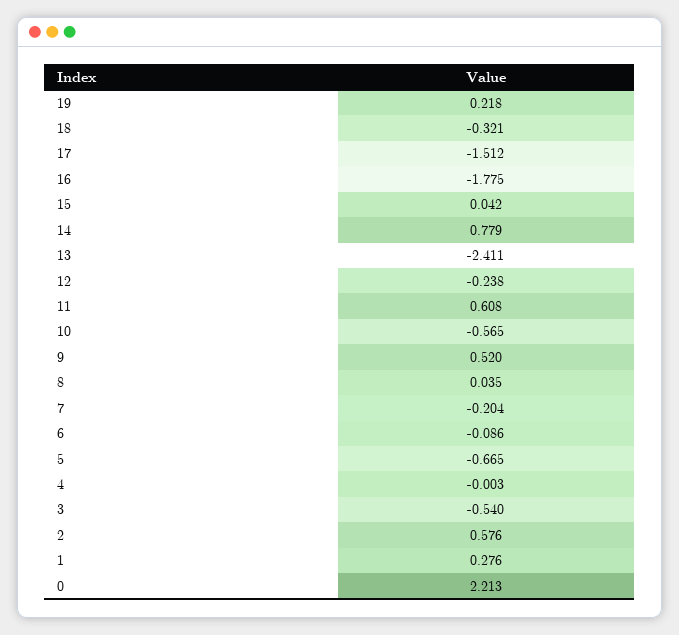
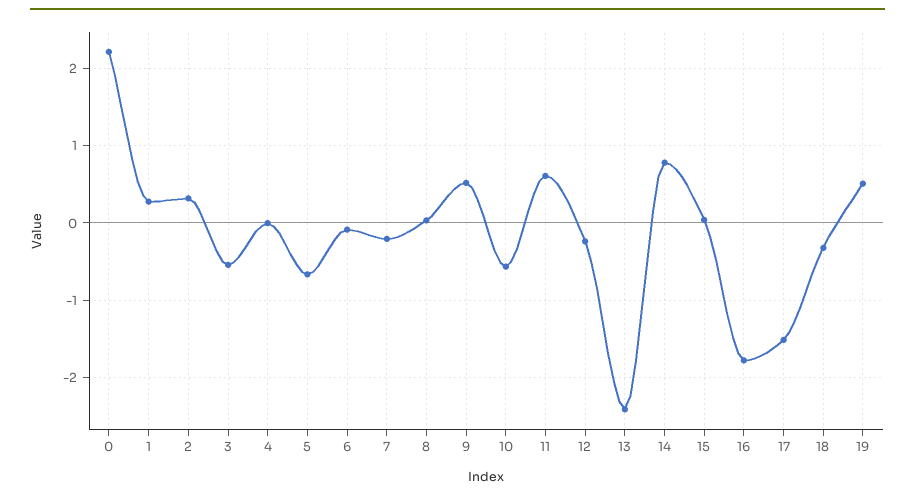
  {
-   "19": 0.218,
+   "19": 0.5,
    "18": -0.321,
    "17": -1.512,
    "16": -1.775,
    "15": 0.042,
    "14": 0.779,
    "13": -2.411,
    "12": -0.238,
    "11": 0.608,
    "10": -0.565,
    "9": 0.52,
    "8": 0.035,
    "7": -0.204,
    "6": -0.086,
    "5": -0.665,
    "4": -0.003,
    "3": -0.54,
-   "2": 0.576,
+   "2": 0.3,
    "1": 0.276,
    "0": 2.213
  }

